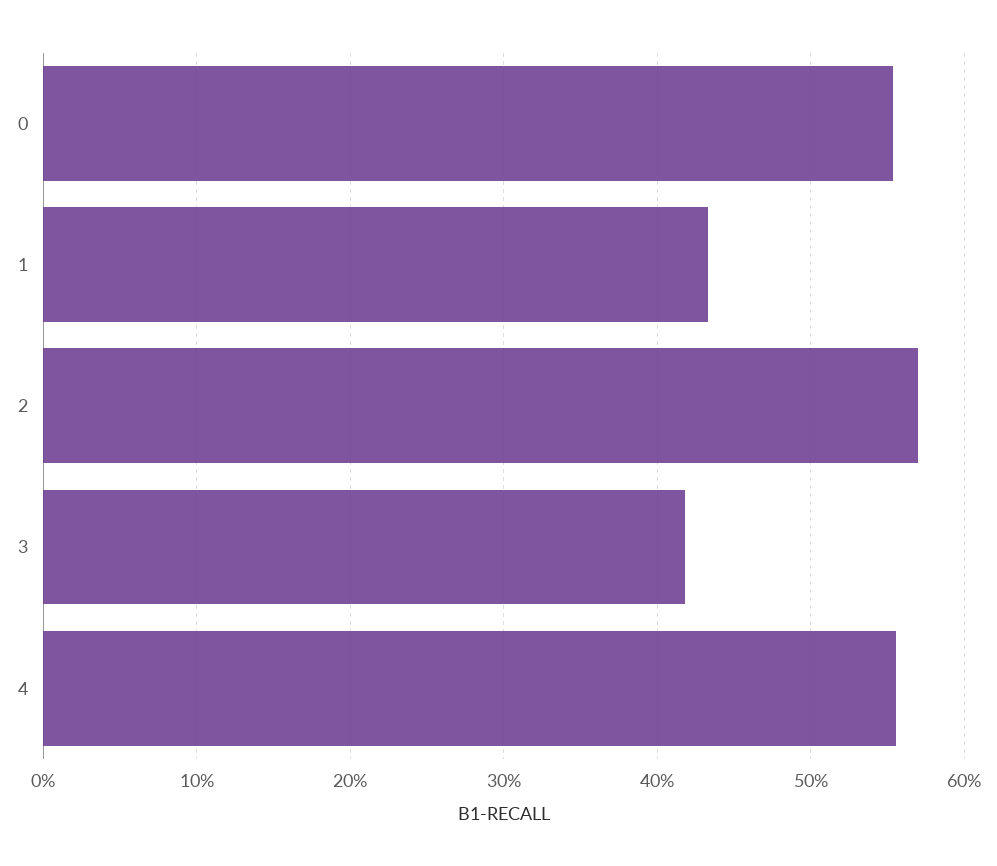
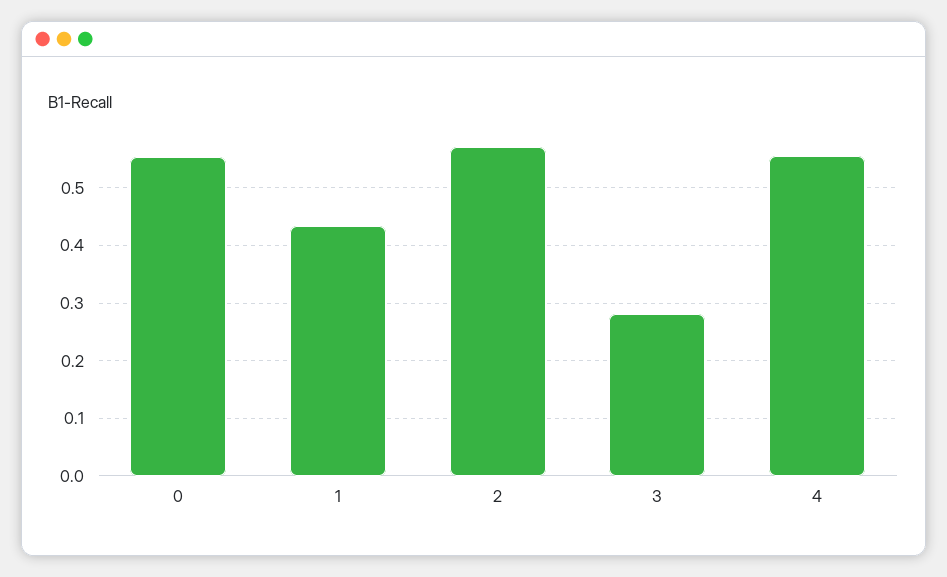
  {
    "0": 0.55,
    "1": 0.43,
    "2": 0.57,
-   "3": 0.42,
+   "3": 0.28,
    "4": 0.56
  }

